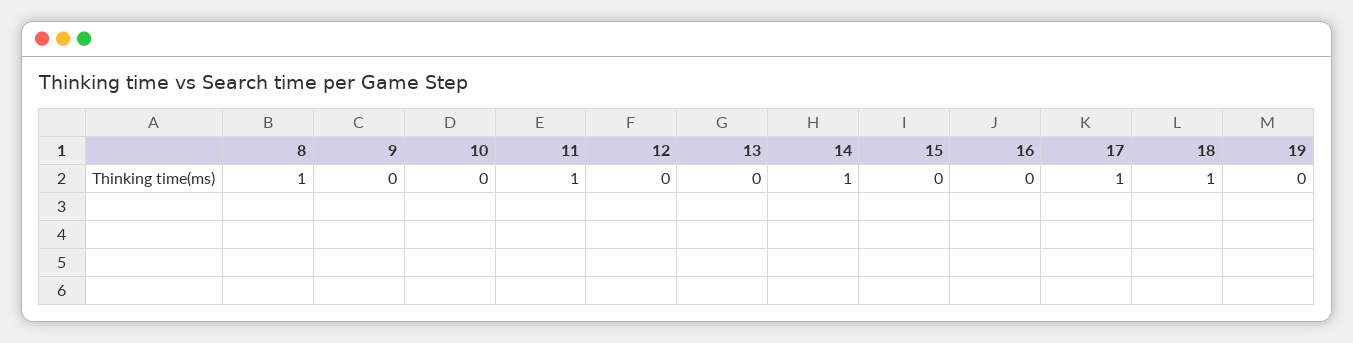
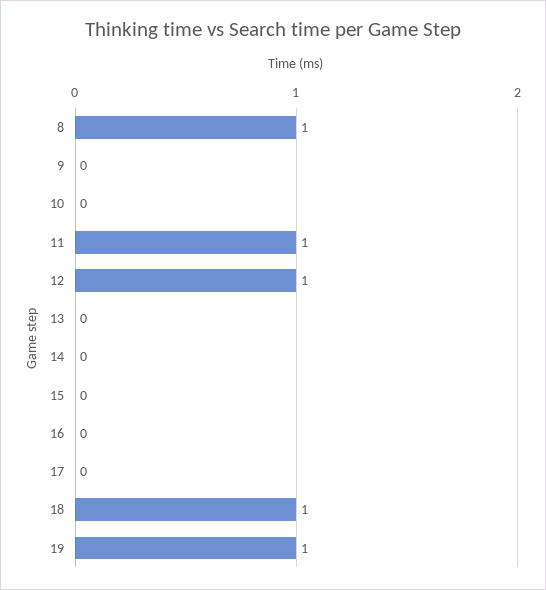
  {
    "8": 1,
    "9": 0,
    "10": 0,
    "11": 1,
-   "12": 0,
+   "12": 1,
    "13": 0,
-   "14": 1,
+   "14": 0,
    "15": 0,
    "16": 0,
-   "17": 1,
+   "17": 0,
    "18": 1,
-   "19": 0
+   "19": 1
  }

